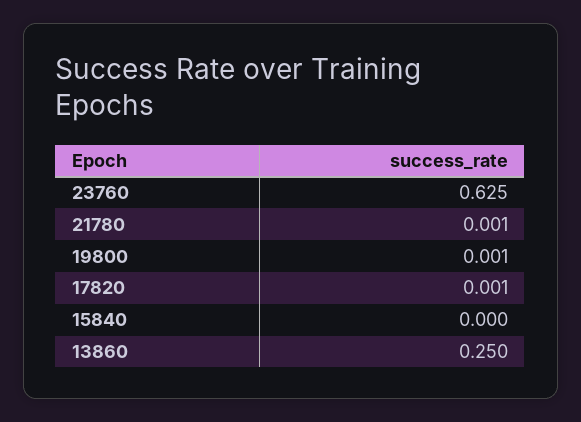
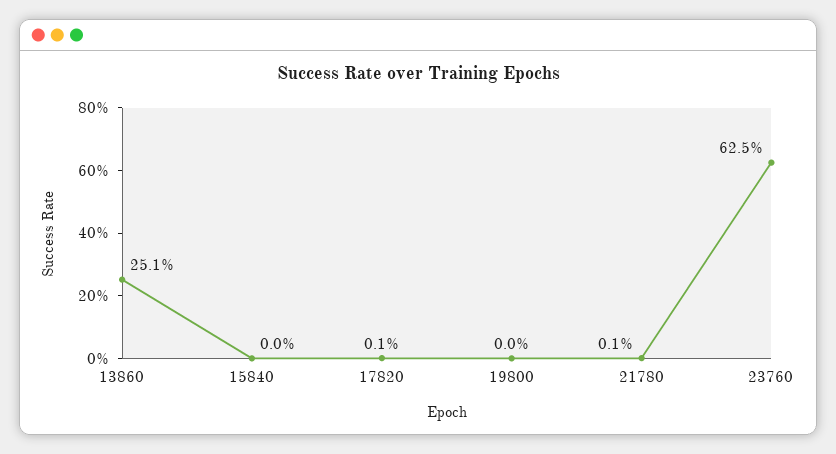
  {
    "23760": 0.625,
    "21780": 0.001,
-   "19800": 0.001,
+   "19800": 0,
    "17820": 0.001,
    "15840": 0,
-   "13860": 0.25
+   "13860": 0.251
  }

